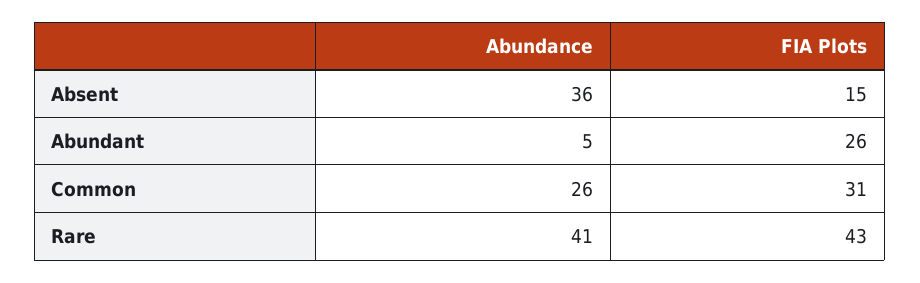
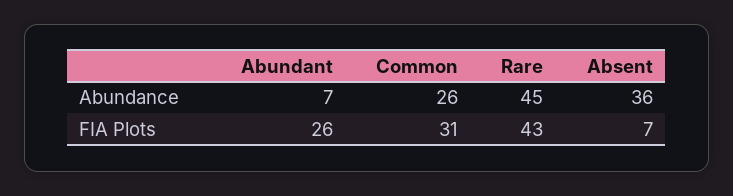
  {
    "Abundance": {
      "Absent": 36,
-     "Abundant": 5,
+     "Abundant": 7,
      "Common": 26,
-     "Rare": 41
+     "Rare": 45
    },
    "FIA Plots": {
-     "Absent": 15,
+     "Absent": 7,
      "Abundant": 26,
      "Common": 31,
      "Rare": 43
    }
  }

